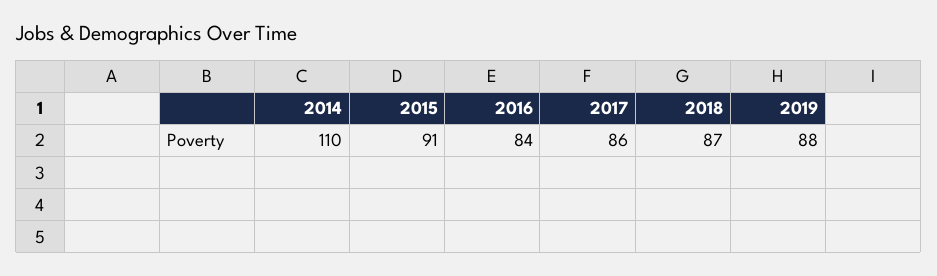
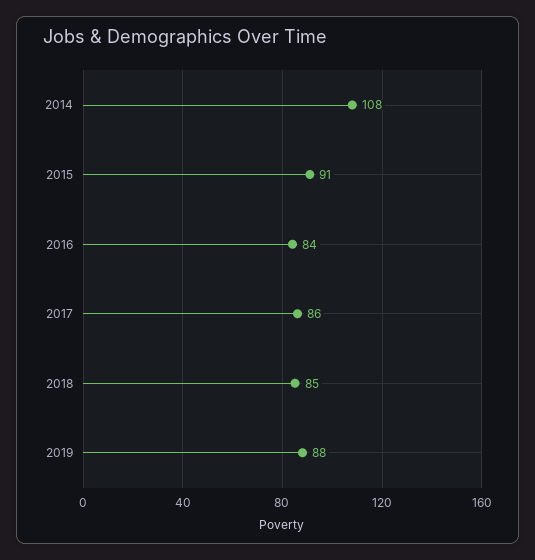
  {
-   "2014": 110,
+   "2014": 108,
    "2015": 91,
    "2016": 84,
    "2017": 86,
-   "2018": 87,
+   "2018": 85,
    "2019": 88
  }

